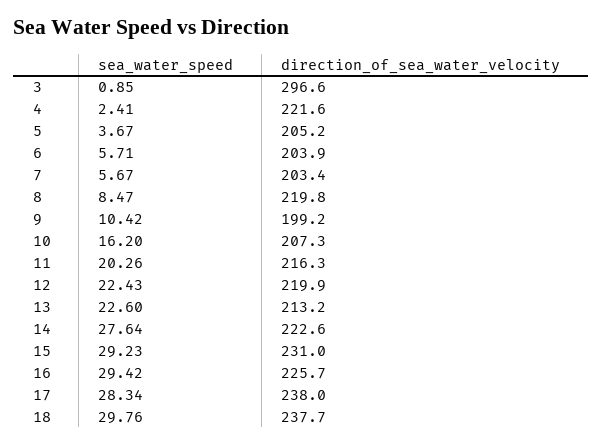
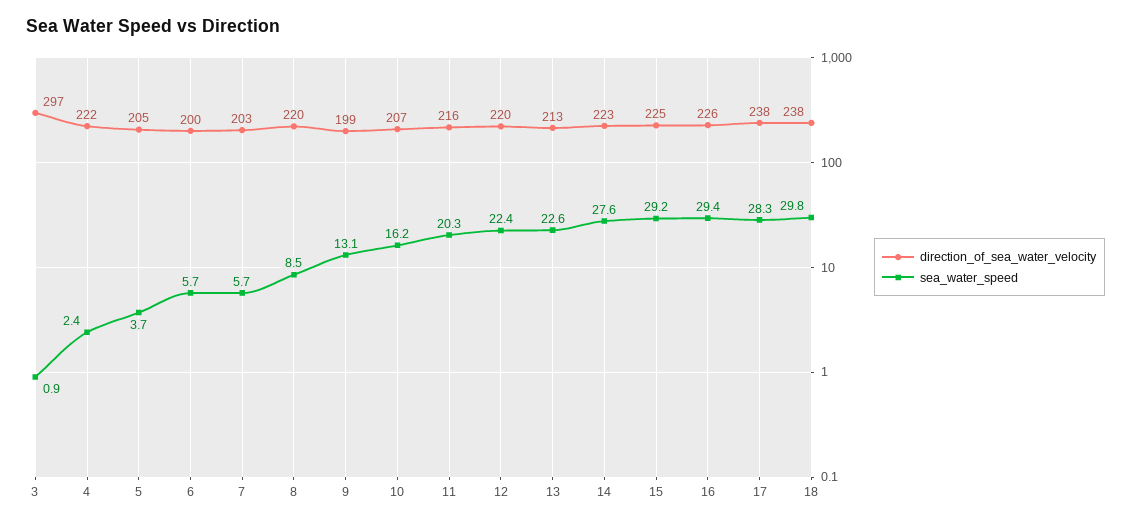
  {
    "sea_water_speed": {
      "3": 0.85,
      "4": 2.41,
      "5": 3.67,
      "6": 5.71,
      "7": 5.67,
      "8": 8.47,
-     "9": 10.42,
+     "9": 13.1,
      "10": 16.2,
      "11": 20.26,
      "12": 22.43,
      "13": 22.6,
      "14": 27.64,
      "15": 29.23,
      "16": 29.42,
      "17": 28.34,
      "18": 29.76
    },
    "direction_of_sea_water_velocity": {
      "3": 296.6,
      "4": 221.6,
      "5": 205.2,
-     "6": 203.9,
+     "6": 200,
      "7": 203.4,
      "8": 219.8,
      "9": 199.2,
      "10": 207.3,
      "11": 216.3,
      "12": 219.9,
      "13": 213.2,
      "14": 222.6,
-     "15": 231,
+     "15": 225,
      "16": 225.7,
      "17": 238,
      "18": 237.7
    }
  }

